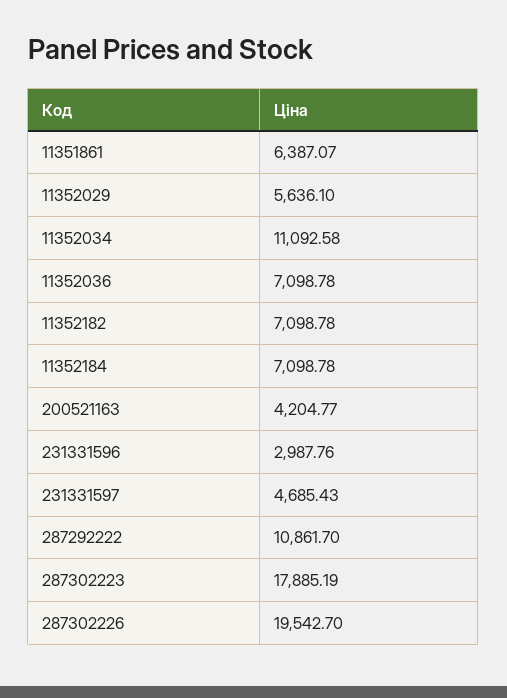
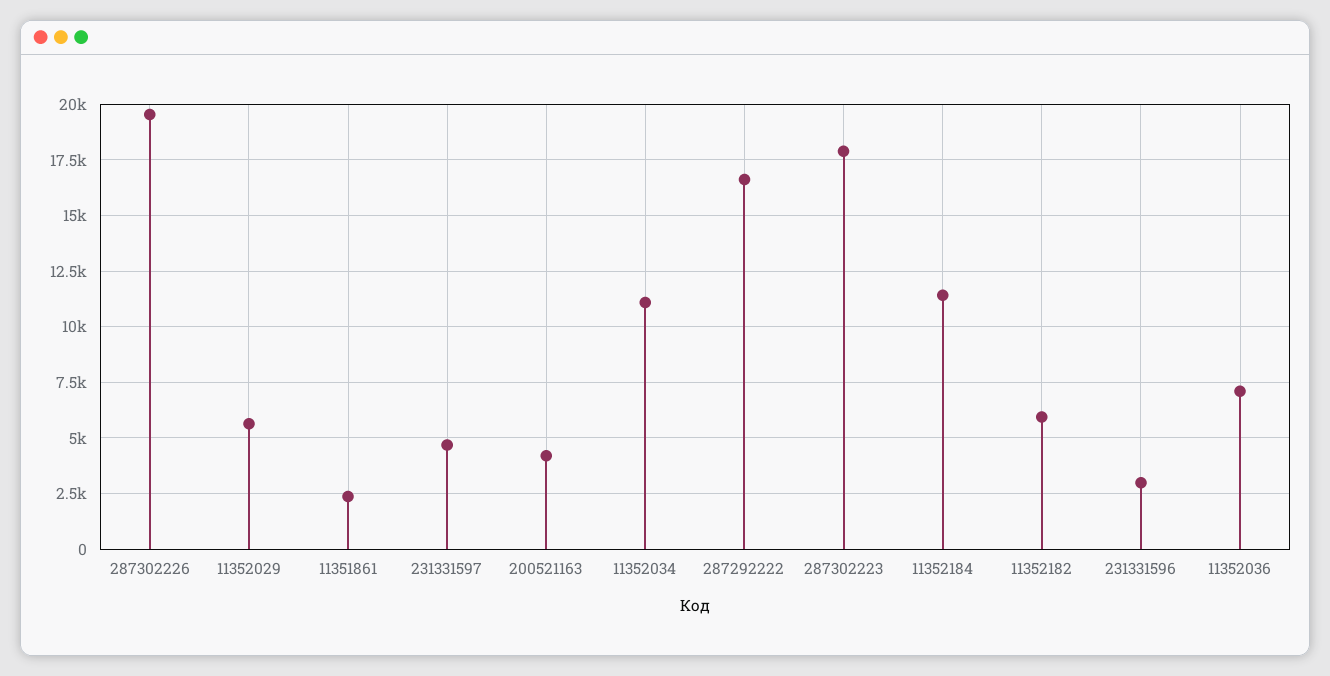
  {
-   "11351861": 6387.07,
+   "11351861": 2500,
    "11352029": 5636.1,
    "11352034": 11092.58,
    "11352036": 7098.78,
-   "11352182": 7098.78,
+   "11352182": 6000,
-   "11352184": 7098.78,
+   "11352184": 11500,
    "200521163": 4204.77,
    "231331596": 2987.76,
    "231331597": 4685.43,
-   "287292222": 10861.7,
+   "287292222": 16500,
    "287302223": 17885.19,
    "287302226": 19542.7
  }

